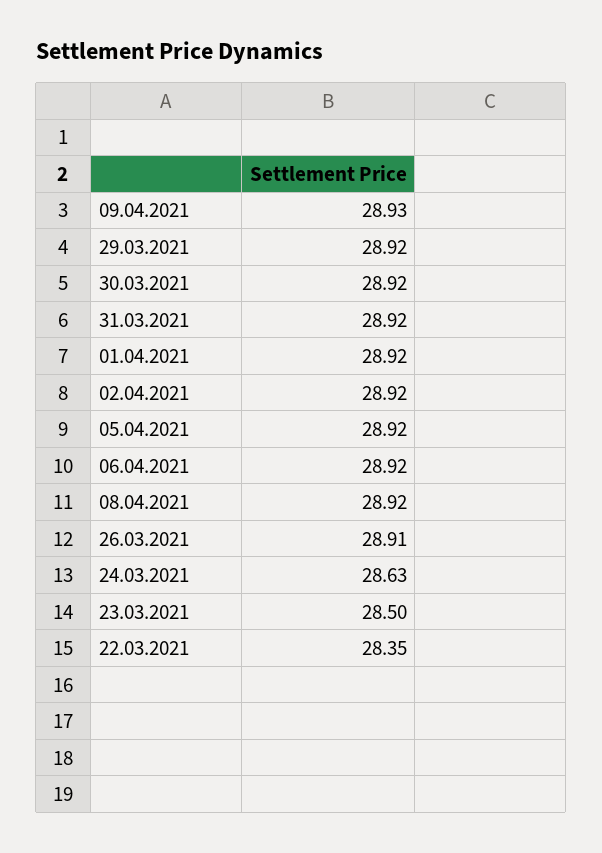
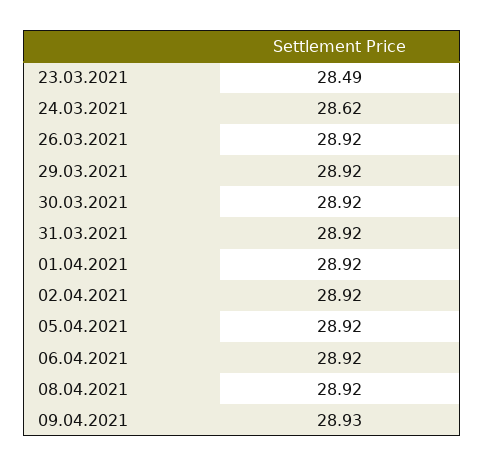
  {
    "09.04.2021": 28.93,
    "29.03.2021": 28.92,
    "30.03.2021": 28.92,
    "31.03.2021": 28.92,
    "01.04.2021": 28.92,
    "02.04.2021": 28.92,
    "05.04.2021": 28.92,
    "06.04.2021": 28.92,
    "08.04.2021": 28.92,
-   "26.03.2021": 28.91,
+   "26.03.2021": 28.92,
-   "24.03.2021": 28.63,
+   "24.03.2021": 28.62,
-   "23.03.2021": 28.5,
+   "23.03.2021": 28.49
-   "22.03.2021": 28.35
  }

